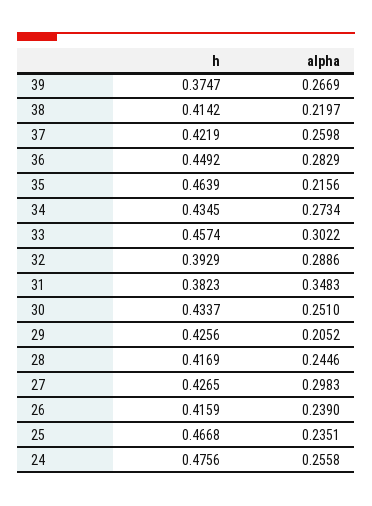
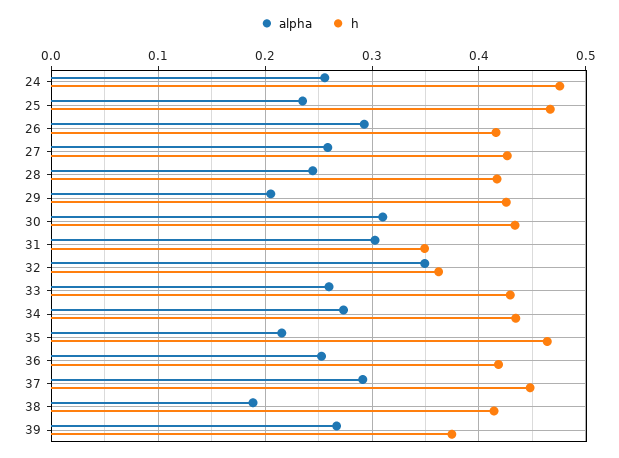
  {
    "h": {
      "39": 0.3747,
      "38": 0.4142,
-     "37": 0.4219,
+     "37": 0.45,
-     "36": 0.4492,
+     "36": 0.42,
      "35": 0.4639,
      "34": 0.4345,
-     "33": 0.4574,
+     "33": 0.43,
-     "32": 0.3929,
+     "32": 0.36,
-     "31": 0.3823,
+     "31": 0.35,
      "30": 0.4337,
      "29": 0.4256,
      "28": 0.4169,
      "27": 0.4265,
      "26": 0.4159,
      "25": 0.4668,
      "24": 0.4756
    },
    "alpha": {
      "39": 0.2669,
-     "38": 0.2197,
+     "38": 0.19,
-     "37": 0.2598,
+     "37": 0.29,
-     "36": 0.2829,
+     "36": 0.25,
      "35": 0.2156,
      "34": 0.2734,
-     "33": 0.3022,
+     "33": 0.26,
-     "32": 0.2886,
+     "32": 0.35,
-     "31": 0.3483,
+     "31": 0.3,
-     "30": 0.251,
+     "30": 0.31,
      "29": 0.2052,
      "28": 0.2446,
-     "27": 0.2983,
+     "27": 0.26,
-     "26": 0.239,
+     "26": 0.29,
      "25": 0.2351,
      "24": 0.2558
    }
  }

